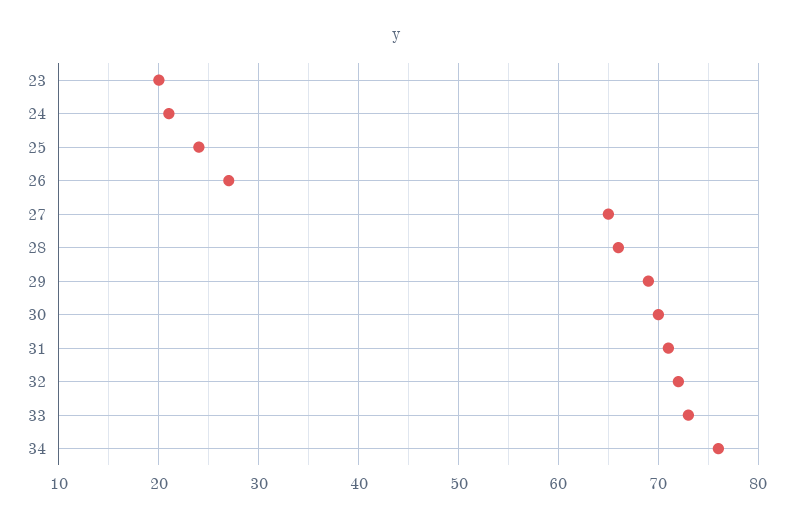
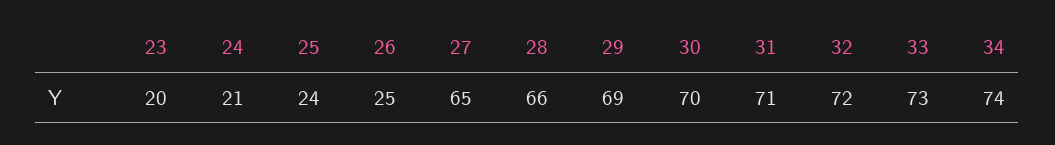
  {
    "23": 20,
    "24": 21,
    "25": 24,
-   "26": 27,
+   "26": 25,
    "27": 65,
    "28": 66,
    "29": 69,
    "30": 70,
    "31": 71,
    "32": 72,
    "33": 73,
-   "34": 76
+   "34": 74
  }

